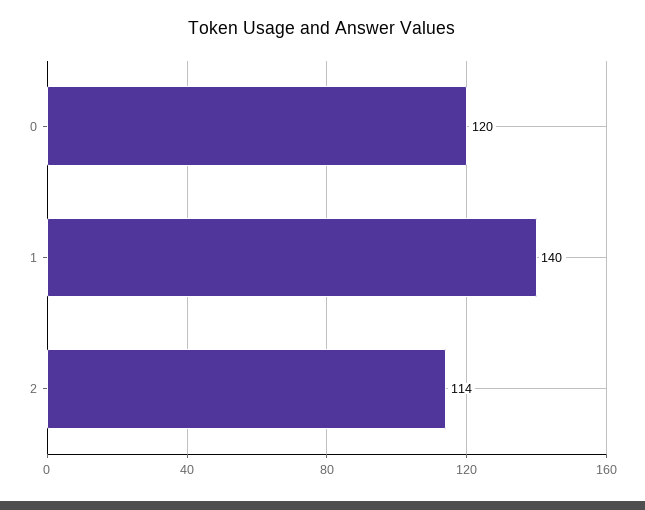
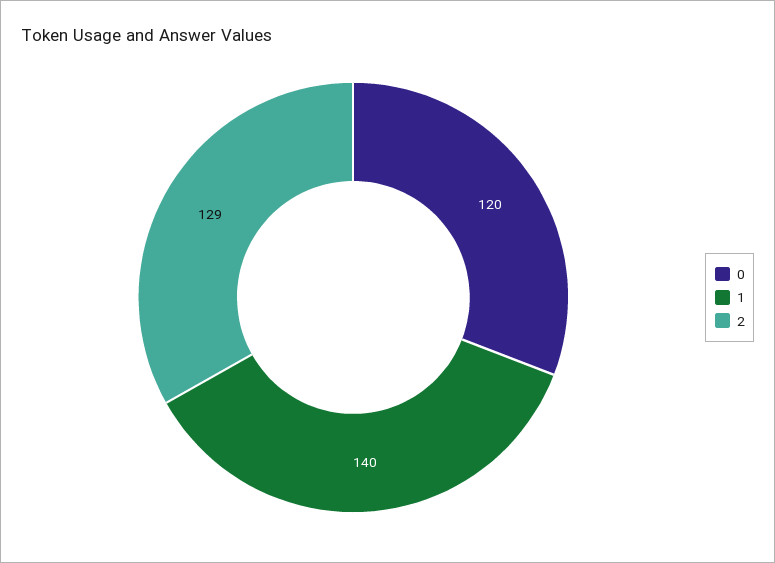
  {
    "0": 120,
    "1": 140,
-   "2": 114
+   "2": 129
  }

